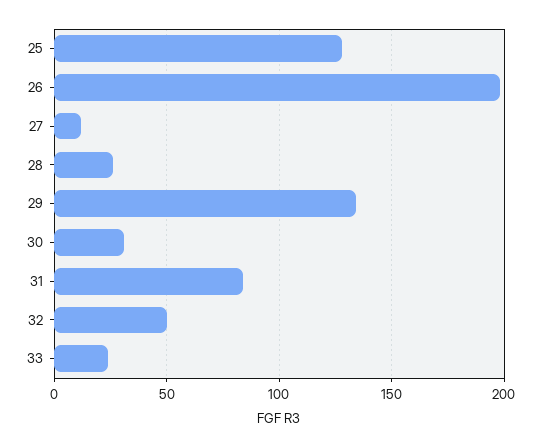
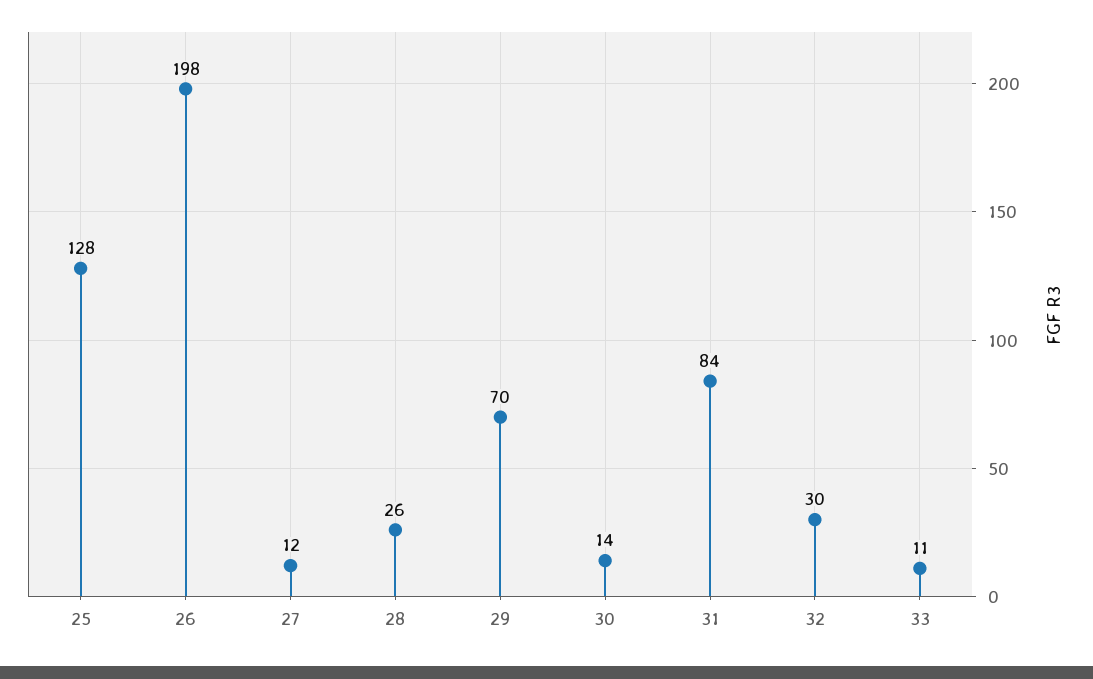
  {
    "25": 128,
    "26": 198,
    "27": 12,
    "28": 26,
-   "29": 135,
+   "29": 70,
-   "30": 30,
+   "30": 14,
    "31": 84,
-   "32": 50,
+   "32": 30,
-   "33": 25
+   "33": 11
  }

